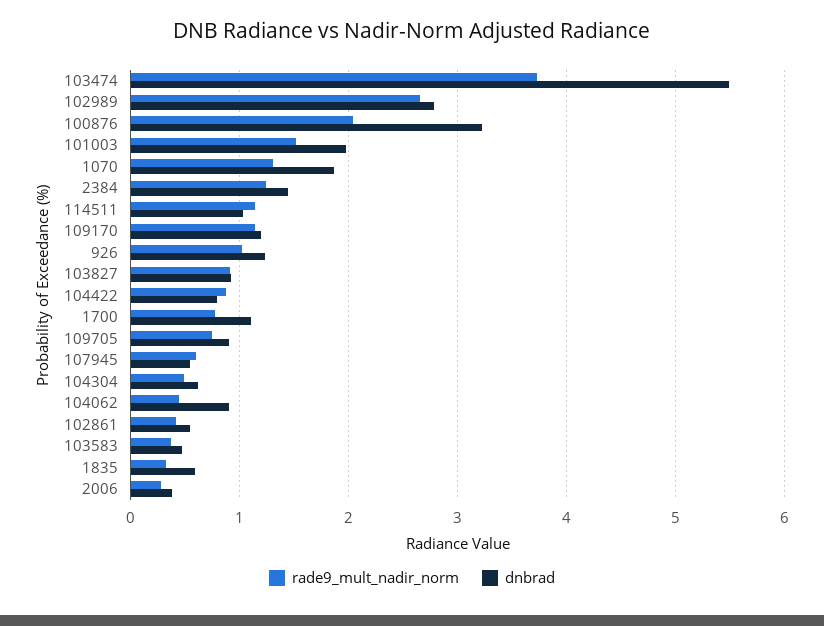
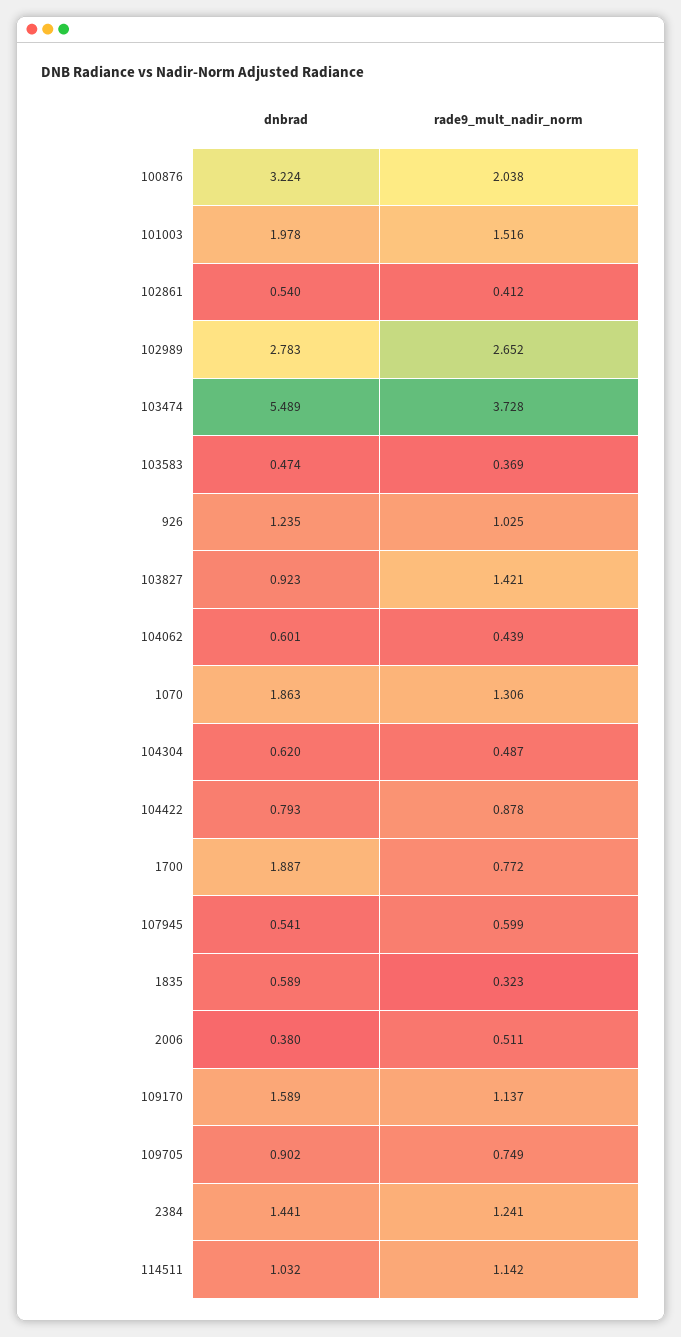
  {
    "rade9_mult_nadir_norm": {
      "103474": 3.728,
      "102989": 2.652,
      "100876": 2.038,
      "101003": 1.516,
      "1070": 1.306,
      "2384": 1.241,
      "114511": 1.142,
      "109170": 1.137,
      "926": 1.025,
-     "103827": 0.9,
+     "103827": 1.421,
      "104422": 0.878,
      "1700": 0.772,
      "109705": 0.749,
      "107945": 0.599,
      "104304": 0.487,
      "104062": 0.439,
      "102861": 0.412,
      "103583": 0.369,
      "1835": 0.323,
-     "2006": 0.3
+     "2006": 0.511
    },
    "dnbrad": {
      "103474": 5.489,
      "102989": 2.783,
      "100876": 3.224,
      "101003": 1.978,
      "1070": 1.863,
      "2384": 1.441,
      "114511": 1.032,
-     "109170": 1.2,
+     "109170": 1.589,
      "926": 1.235,
      "103827": 0.923,
      "104422": 0.793,
-     "1700": 1.1,
+     "1700": 1.887,
      "109705": 0.902,
      "107945": 0.541,
      "104304": 0.62,
-     "104062": 0.9,
+     "104062": 0.601,
      "102861": 0.54,
      "103583": 0.474,
      "1835": 0.589,
      "2006": 0.38
    }
  }

